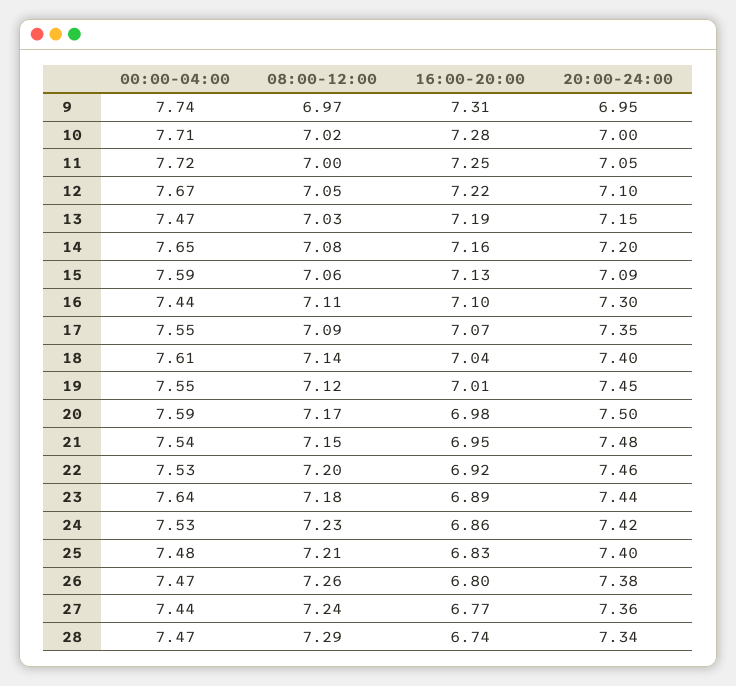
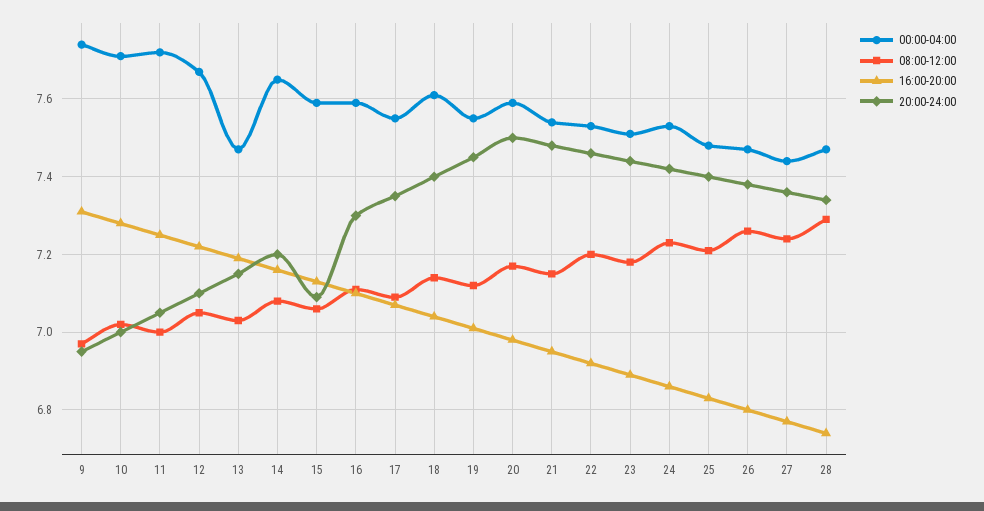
  {
    "00:00-04:00": {
      "9": 7.74,
      "10": 7.71,
      "11": 7.72,
      "12": 7.67,
      "13": 7.47,
      "14": 7.65,
      "15": 7.59,
-     "16": 7.44,
+     "16": 7.6,
      "17": 7.55,
      "18": 7.61,
      "19": 7.55,
      "20": 7.59,
      "21": 7.54,
      "22": 7.53,
-     "23": 7.64,
+     "23": 7.5,
      "24": 7.53,
      "25": 7.48,
      "26": 7.47,
      "27": 7.44,
      "28": 7.47
    },
    "08:00-12:00": {
      "9": 6.97,
      "10": 7.02,
      "11": 7,
      "12": 7.05,
      "13": 7.03,
      "14": 7.08,
      "15": 7.06,
      "16": 7.11,
      "17": 7.09,
      "18": 7.14,
      "19": 7.12,
      "20": 7.17,
      "21": 7.15,
      "22": 7.2,
      "23": 7.18,
      "24": 7.23,
      "25": 7.21,
      "26": 7.26,
      "27": 7.24,
      "28": 7.29
    },
    "16:00-20:00": {
      "9": 7.31,
      "10": 7.28,
      "11": 7.25,
      "12": 7.22,
      "13": 7.19,
      "14": 7.16,
      "15": 7.13,
      "16": 7.1,
      "17": 7.07,
      "18": 7.04,
      "19": 7.01,
      "20": 6.98,
      "21": 6.95,
      "22": 6.92,
      "23": 6.89,
      "24": 6.86,
      "25": 6.83,
      "26": 6.8,
      "27": 6.77,
      "28": 6.74
    },
    "20:00-24:00": {
      "9": 6.95,
      "10": 7,
      "11": 7.05,
      "12": 7.1,
      "13": 7.15,
      "14": 7.2,
      "15": 7.09,
      "16": 7.3,
      "17": 7.35,
      "18": 7.4,
      "19": 7.45,
      "20": 7.5,
      "21": 7.48,
      "22": 7.46,
      "23": 7.44,
      "24": 7.42,
      "25": 7.4,
      "26": 7.38,
      "27": 7.36,
      "28": 7.34
    }
  }

